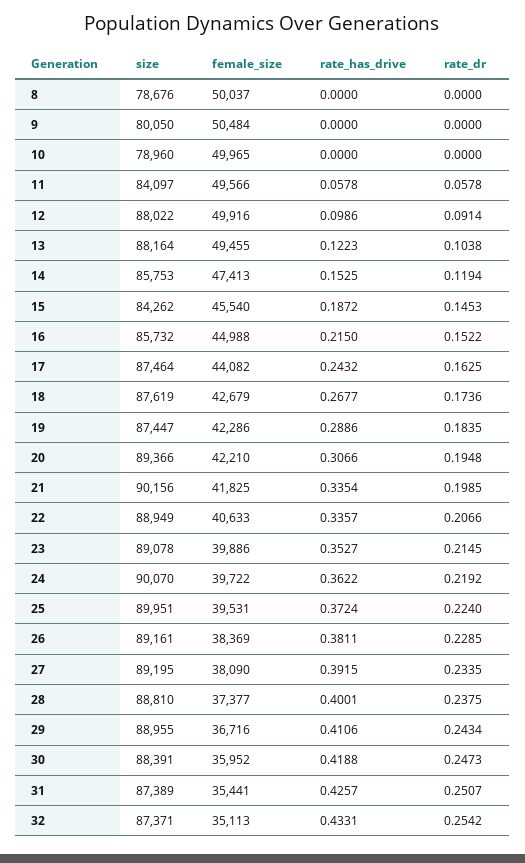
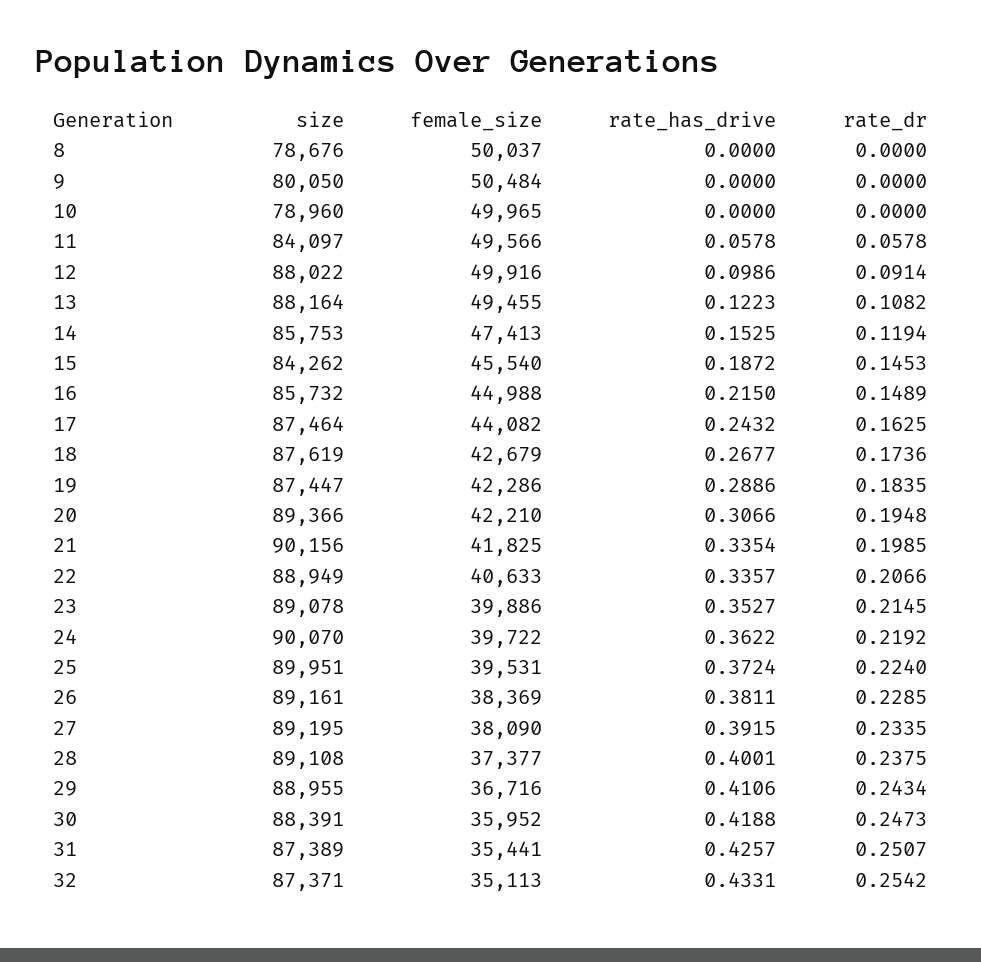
  {
    "size": {
      "8": 78676,
      "9": 80050,
      "10": 78960,
      "11": 84097,
      "12": 88022,
      "13": 88164,
      "14": 85753,
      "15": 84262,
      "16": 85732,
      "17": 87464,
      "18": 87619,
      "19": 87447,
      "20": 89366,
      "21": 90156,
      "22": 88949,
      "23": 89078,
      "24": 90070,
      "25": 89951,
      "26": 89161,
      "27": 89195,
-     "28": 88810,
+     "28": 89108,
      "29": 88955,
      "30": 88391,
      "31": 87389,
      "32": 87371
    },
    "female_size": {
      "8": 50037,
      "9": 50484,
      "10": 49965,
      "11": 49566,
      "12": 49916,
      "13": 49455,
      "14": 47413,
      "15": 45540,
      "16": 44988,
      "17": 44082,
      "18": 42679,
      "19": 42286,
      "20": 42210,
      "21": 41825,
      "22": 40633,
      "23": 39886,
      "24": 39722,
      "25": 39531,
      "26": 38369,
      "27": 38090,
      "28": 37377,
      "29": 36716,
      "30": 35952,
      "31": 35441,
      "32": 35113
    },
    "rate_has_drive": {
      "8": 0,
      "9": 0,
      "10": 0,
      "11": 0.0578,
      "12": 0.0986,
      "13": 0.1223,
      "14": 0.1525,
      "15": 0.1872,
      "16": 0.215,
      "17": 0.2432,
      "18": 0.2677,
      "19": 0.2886,
      "20": 0.3066,
      "21": 0.3354,
      "22": 0.3357,
      "23": 0.3527,
      "24": 0.3622,
      "25": 0.3724,
      "26": 0.3811,
      "27": 0.3915,
      "28": 0.4001,
      "29": 0.4106,
      "30": 0.4188,
      "31": 0.4257,
      "32": 0.4331
    },
    "rate_dr": {
      "8": 0,
      "9": 0,
      "10": 0,
      "11": 0.0578,
      "12": 0.0914,
-     "13": 0.1038,
+     "13": 0.1082,
      "14": 0.1194,
      "15": 0.1453,
-     "16": 0.1522,
+     "16": 0.1489,
      "17": 0.1625,
      "18": 0.1736,
      "19": 0.1835,
      "20": 0.1948,
      "21": 0.1985,
      "22": 0.2066,
      "23": 0.2145,
      "24": 0.2192,
      "25": 0.224,
      "26": 0.2285,
      "27": 0.2335,
      "28": 0.2375,
      "29": 0.2434,
      "30": 0.2473,
      "31": 0.2507,
      "32": 0.2542
    }
  }

